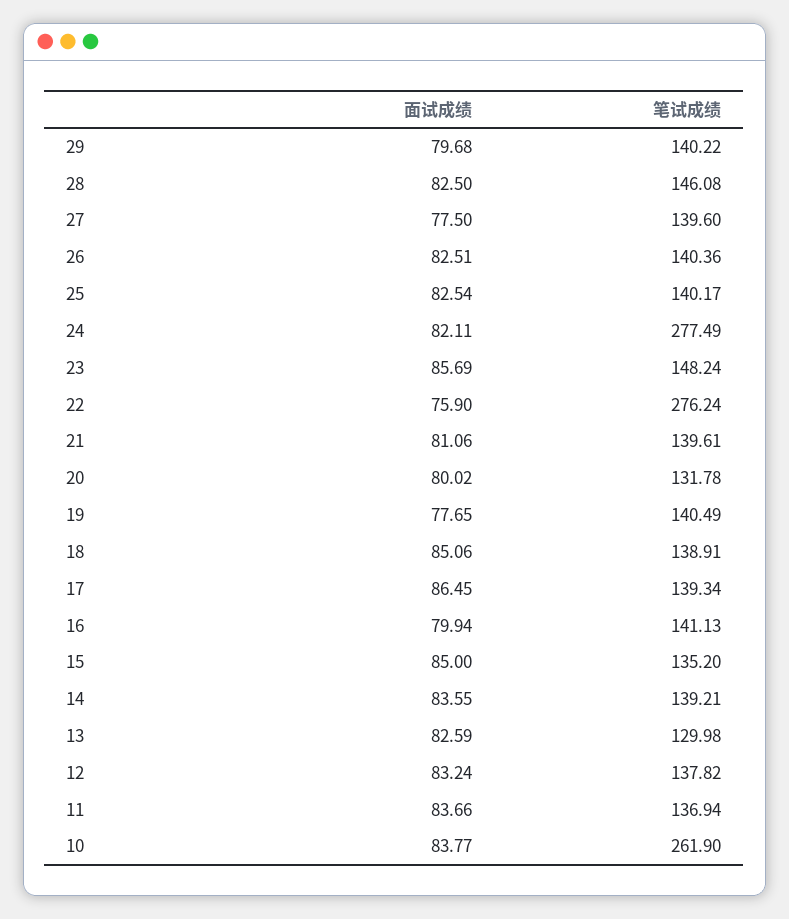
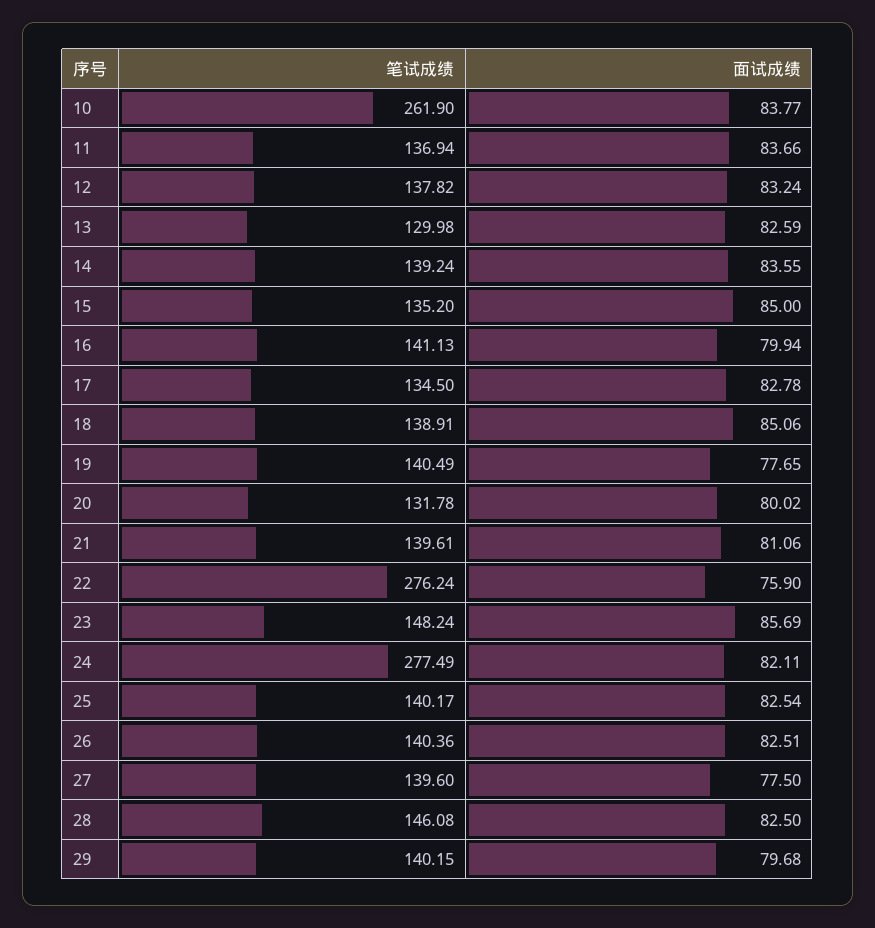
  {
    "面试成绩": {
      "29": 79.68,
      "28": 82.5,
      "27": 77.5,
      "26": 82.51,
      "25": 82.54,
      "24": 82.11,
      "23": 85.69,
      "22": 75.9,
      "21": 81.06,
      "20": 80.02,
      "19": 77.65,
      "18": 85.06,
-     "17": 86.45,
+     "17": 82.78,
      "16": 79.94,
      "15": 85,
      "14": 83.55,
      "13": 82.59,
      "12": 83.24,
      "11": 83.66,
      "10": 83.77
    },
    "笔试成绩": {
-     "29": 140.22,
+     "29": 140.15,
      "28": 146.08,
      "27": 139.6,
      "26": 140.36,
      "25": 140.17,
      "24": 277.49,
      "23": 148.24,
      "22": 276.24,
      "21": 139.61,
      "20": 131.78,
      "19": 140.49,
      "18": 138.91,
-     "17": 139.34,
+     "17": 134.5,
      "16": 141.13,
      "15": 135.2,
-     "14": 139.21,
+     "14": 139.24,
      "13": 129.98,
      "12": 137.82,
      "11": 136.94,
      "10": 261.9
    }
  }

